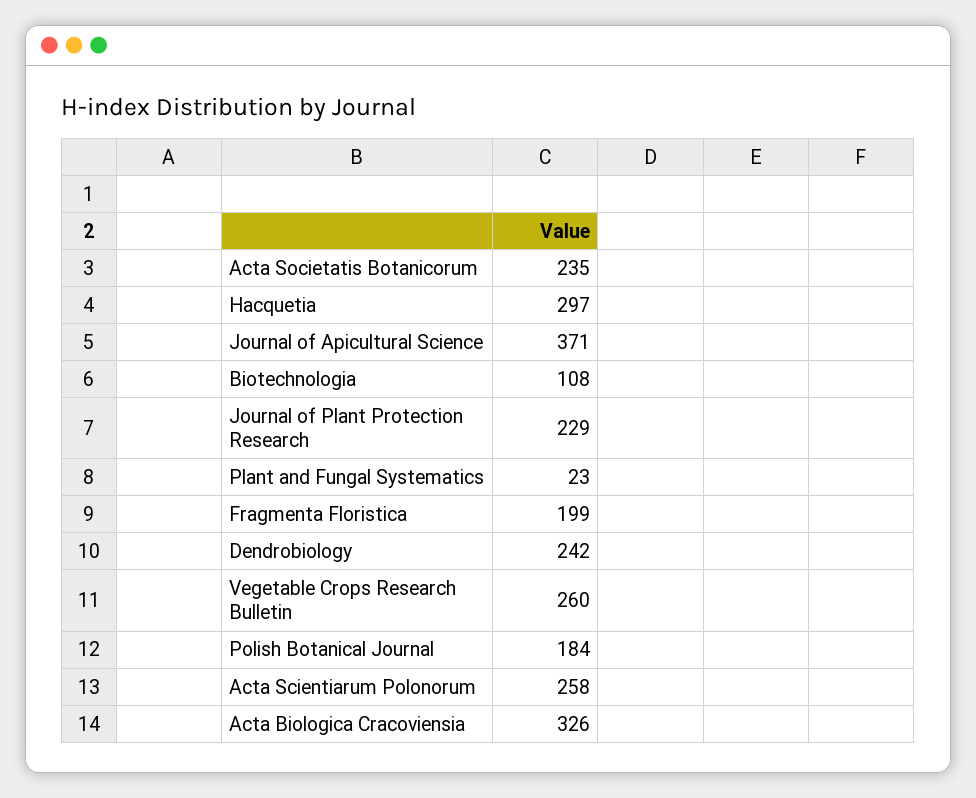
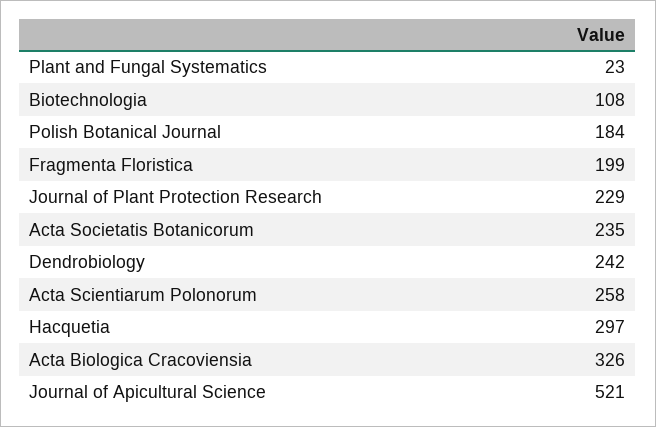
  {
    "Acta Societatis Botanicorum": 235,
    "Hacquetia": 297,
-   "Journal of Apicultural Science": 371,
+   "Journal of Apicultural Science": 521,
    "Biotechnologia": 108,
    "Journal of Plant Protection Research": 229,
    "Plant and Fungal Systematics": 23,
    "Fragmenta Floristica": 199,
    "Dendrobiology": 242,
-   "Vegetable Crops Research Bulletin": 260,
    "Polish Botanical Journal": 184,
    "Acta Scientiarum Polonorum": 258,
    "Acta Biologica Cracoviensia": 326
  }

